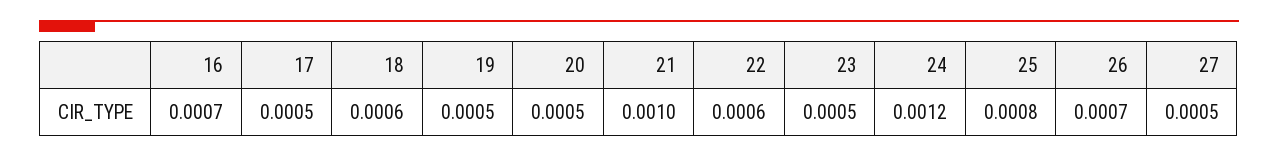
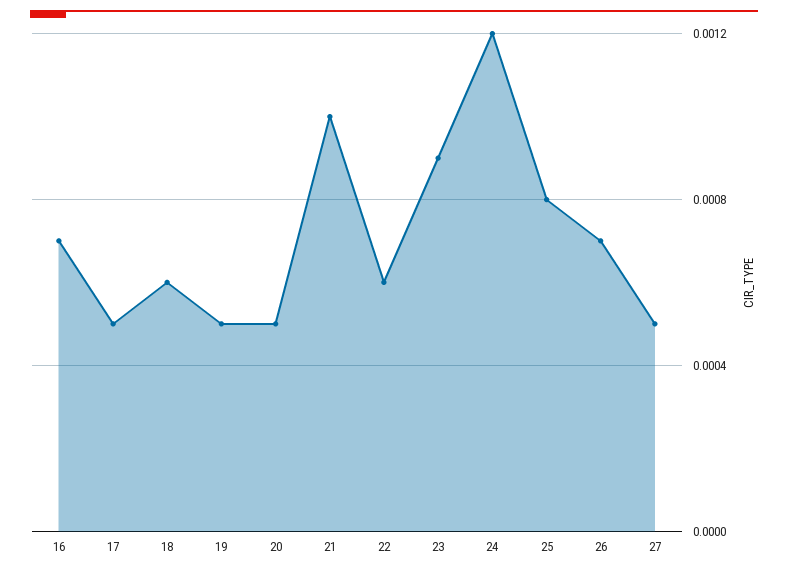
  {
    "16": 0.0007,
    "17": 0.0005,
    "18": 0.0006,
    "19": 0.0005,
    "20": 0.0005,
    "21": 0.001,
    "22": 0.0006,
-   "23": 0.0005,
+   "23": 0.0009,
    "24": 0.0012,
    "25": 0.0008,
    "26": 0.0007,
    "27": 0.0005
  }

